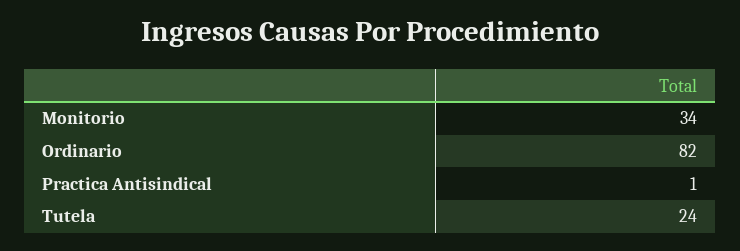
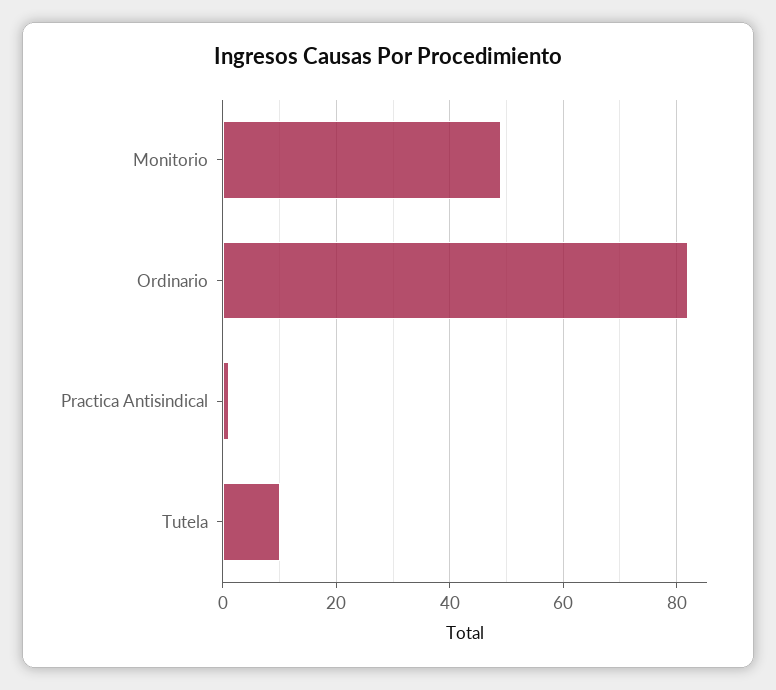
  {
-   "Monitorio": 34,
+   "Monitorio": 50,
    "Ordinario": 82,
    "Practica Antisindical": 1,
-   "Tutela": 24
+   "Tutela": 10
  }

